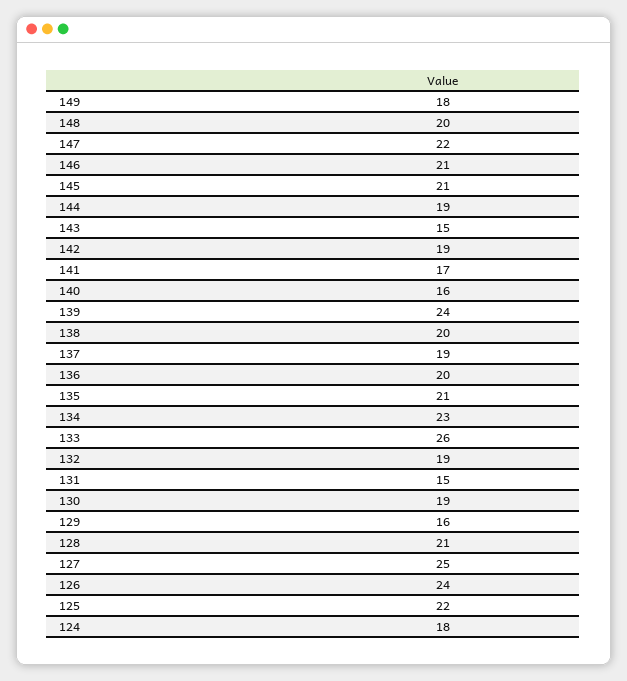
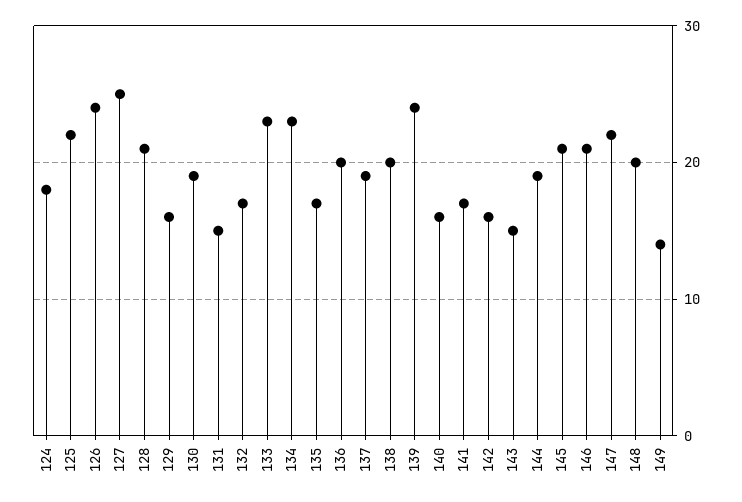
  {
-   "149": 18,
+   "149": 14,
    "148": 20,
    "147": 22,
    "146": 21,
    "145": 21,
    "144": 19,
    "143": 15,
-   "142": 19,
+   "142": 16,
    "141": 17,
    "140": 16,
    "139": 24,
    "138": 20,
    "137": 19,
    "136": 20,
-   "135": 21,
+   "135": 17,
    "134": 23,
-   "133": 26,
+   "133": 23,
-   "132": 19,
+   "132": 17,
    "131": 15,
    "130": 19,
    "129": 16,
    "128": 21,
    "127": 25,
    "126": 24,
    "125": 22,
    "124": 18
  }

